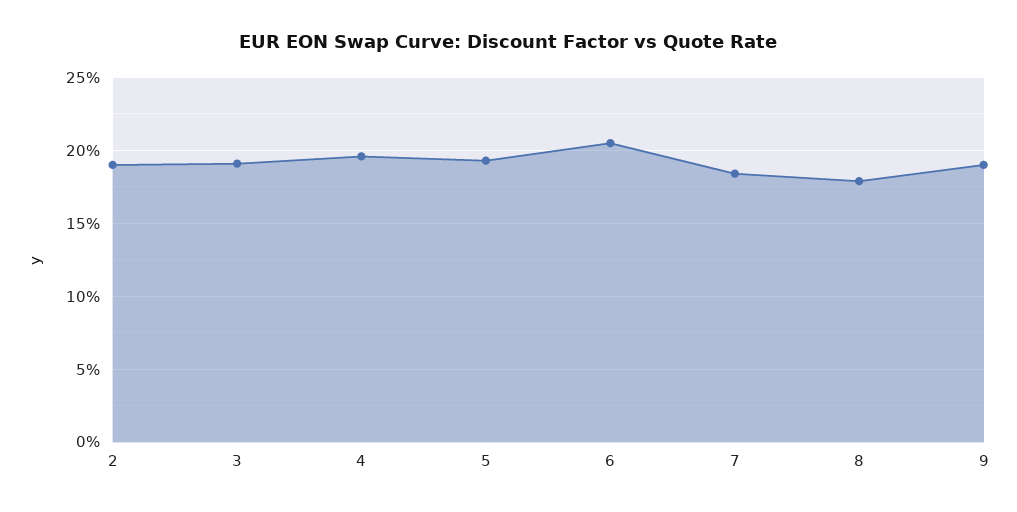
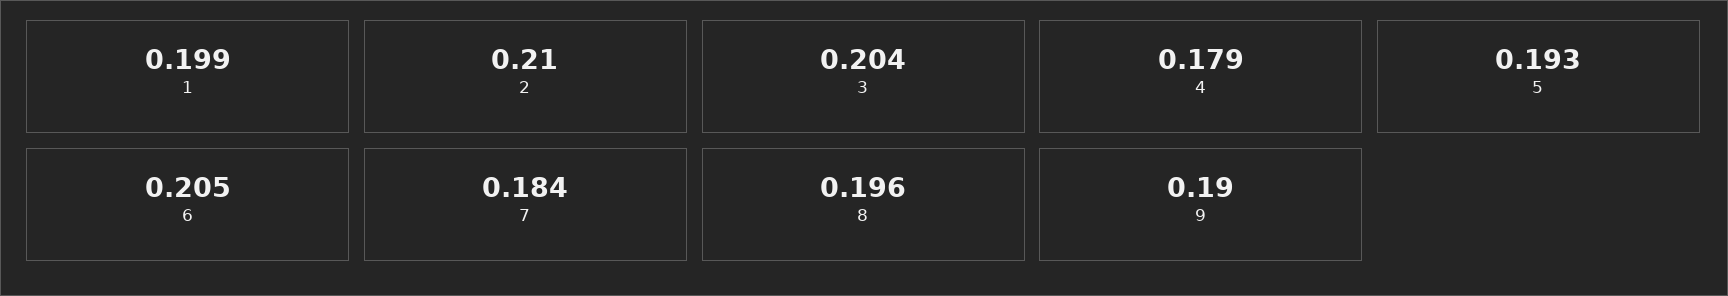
  {
-   "2": 0.19,
+   "2": 0.21,
-   "3": 0.19,
+   "3": 0.204,
-   "4": 0.195,
+   "4": 0.179,
    "5": 0.193,
    "6": 0.205,
    "7": 0.184,
-   "8": 0.18,
+   "8": 0.196,
-   "9": 0.19
+   "9": 0.19,
+   "1": 0.199
  }

